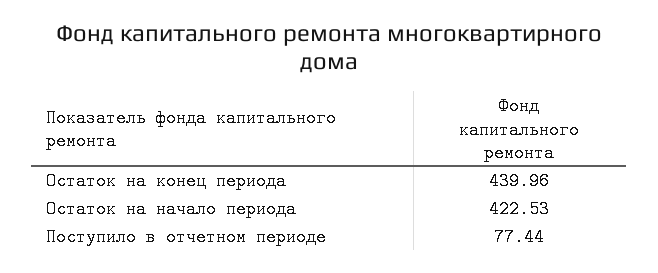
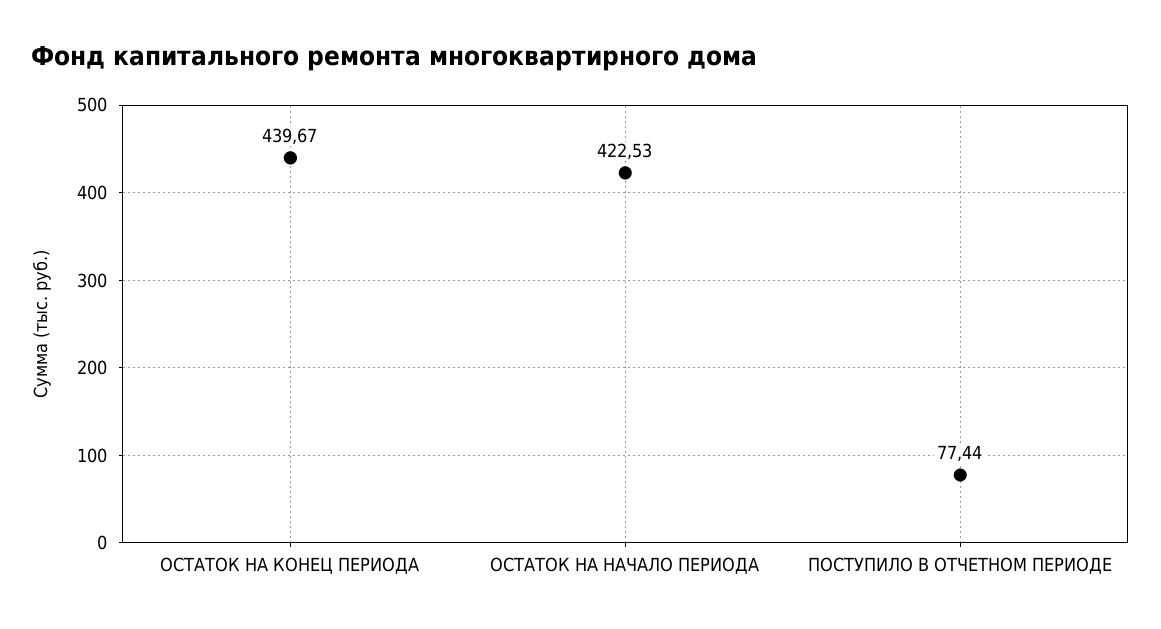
  {
-   "Остаток на конец периода": 439.96,
+   "Остаток на конец периода": 439.67,
    "Остаток на начало периода": 422.53,
    "Поступило в отчетном периоде": 77.44
  }

